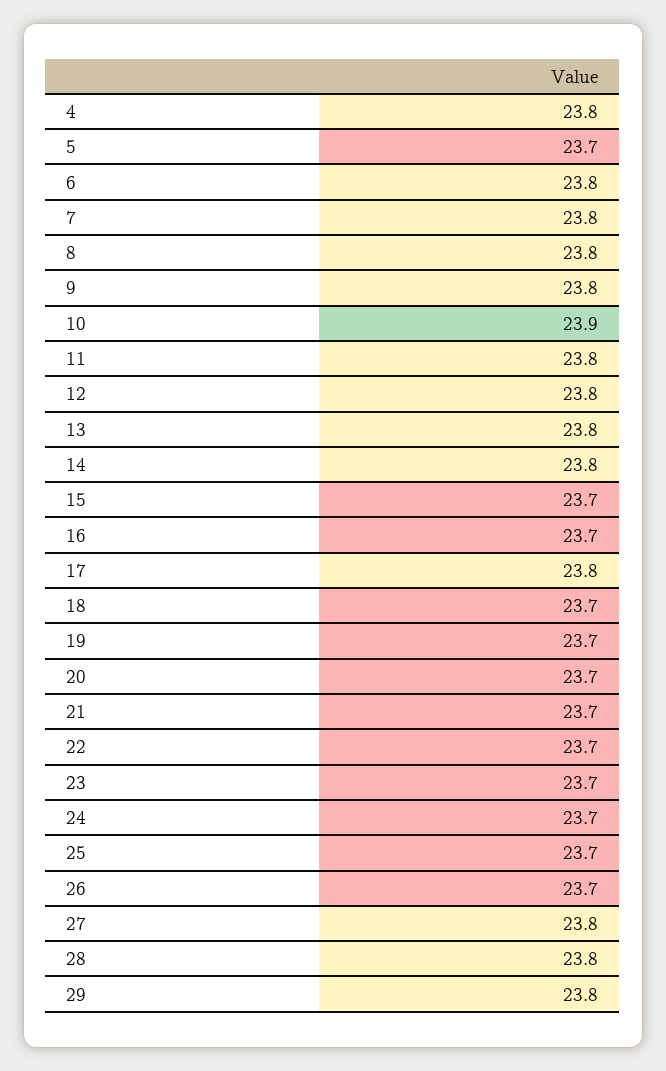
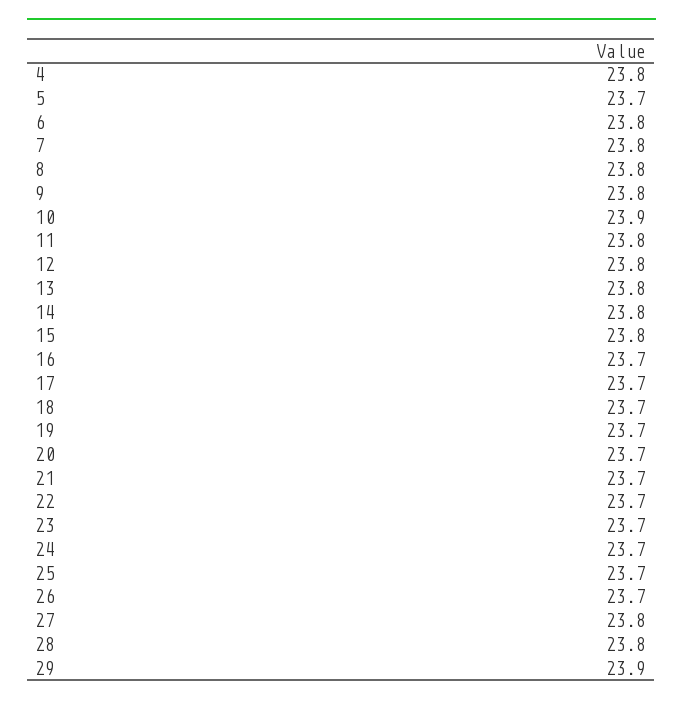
  {
    "4": 23.8,
    "5": 23.7,
    "6": 23.8,
    "7": 23.8,
    "8": 23.8,
    "9": 23.8,
    "10": 23.9,
    "11": 23.8,
    "12": 23.8,
    "13": 23.8,
    "14": 23.8,
-   "15": 23.7,
+   "15": 23.8,
    "16": 23.7,
-   "17": 23.8,
+   "17": 23.7,
    "18": 23.7,
    "19": 23.7,
    "20": 23.7,
    "21": 23.7,
    "22": 23.7,
    "23": 23.7,
    "24": 23.7,
    "25": 23.7,
    "26": 23.7,
    "27": 23.8,
    "28": 23.8,
-   "29": 23.8
+   "29": 23.9
  }

